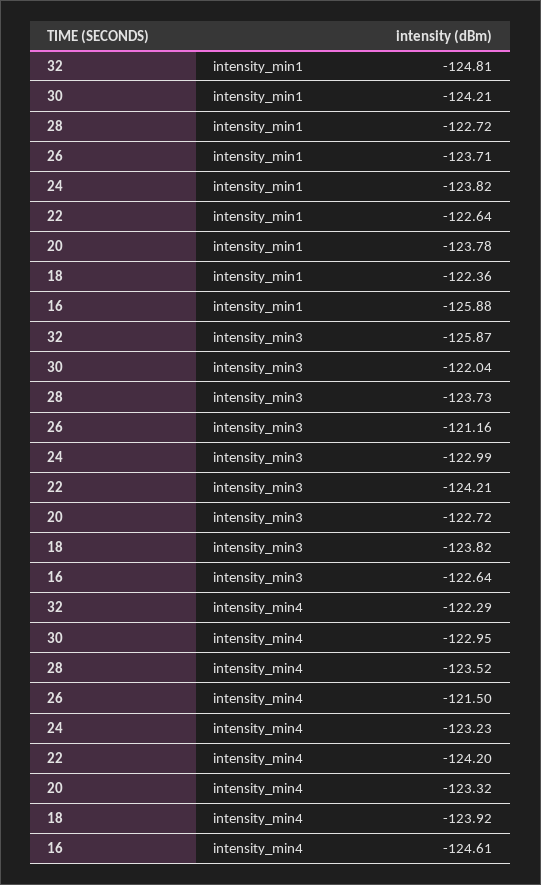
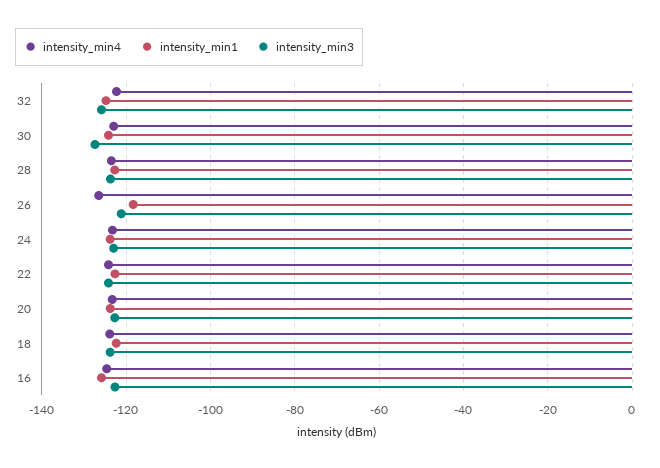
  {
    "intensity_min1": {
      "32": -124.81,
      "30": -124.21,
      "28": -122.72,
-     "26": -123.71,
+     "26": -118,
      "24": -123.82,
      "22": -122.64,
      "20": -123.78,
      "18": -122.36,
      "16": -125.88
    },
    "intensity_min3": {
      "32": -125.87,
-     "30": -122.04,
+     "30": -128,
      "28": -123.73,
      "26": -121.16,
      "24": -122.99,
      "22": -124.21,
      "20": -122.72,
      "18": -123.82,
      "16": -122.64
    },
    "intensity_min4": {
      "32": -122.29,
      "30": -122.95,
      "28": -123.52,
-     "26": -121.5,
+     "26": -126,
      "24": -123.23,
      "22": -124.2,
      "20": -123.32,
      "18": -123.92,
      "16": -124.61
    }
  }

